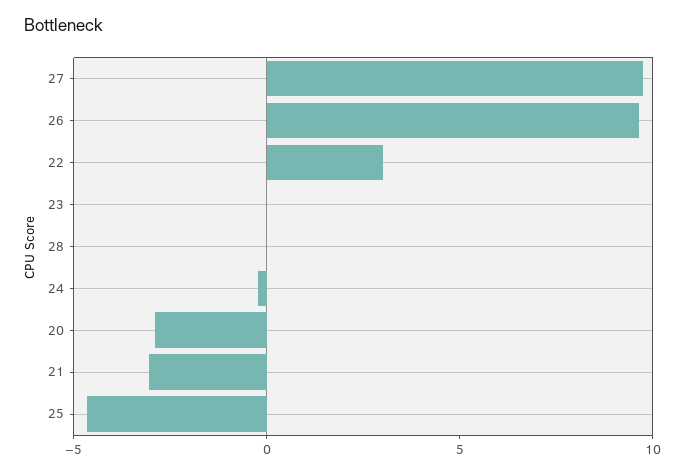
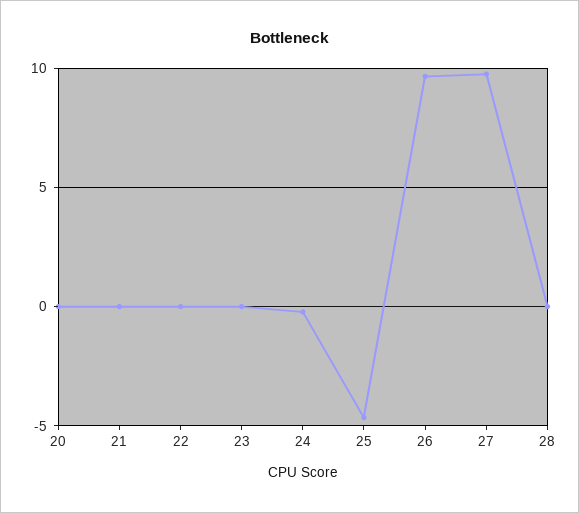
  {
    "27": 9.5,
    "26": 9.5,
-   "22": 3,
+   "22": 0,
    "23": 0,
    "28": 0,
    "24": 0,
-   "20": -3,
+   "20": 0,
-   "21": -3,
+   "21": 0,
    "25": -4.5
  }

